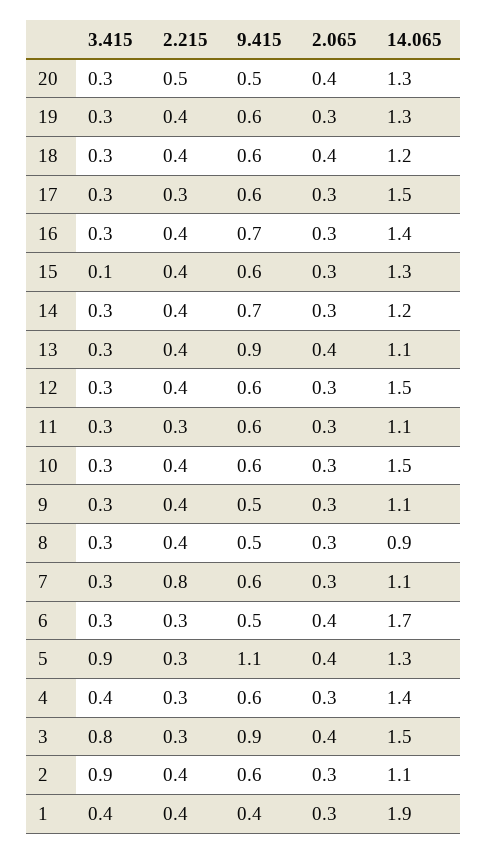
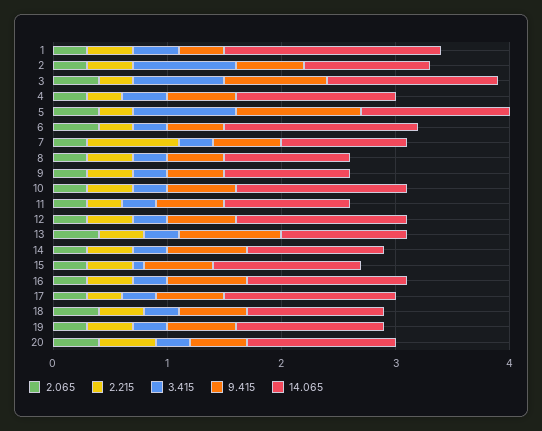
  {
    "3.415": {
      "20": 0.3,
      "19": 0.3,
      "18": 0.3,
      "17": 0.3,
      "16": 0.3,
      "15": 0.1,
      "14": 0.3,
      "13": 0.3,
      "12": 0.3,
      "11": 0.3,
      "10": 0.3,
      "9": 0.3,
      "8": 0.3,
      "7": 0.3,
      "6": 0.3,
      "5": 0.9,
      "4": 0.4,
      "3": 0.8,
      "2": 0.9,
      "1": 0.4
    },
    "2.215": {
      "20": 0.5,
      "19": 0.4,
      "18": 0.4,
      "17": 0.3,
      "16": 0.4,
      "15": 0.4,
      "14": 0.4,
      "13": 0.4,
      "12": 0.4,
      "11": 0.3,
      "10": 0.4,
      "9": 0.4,
      "8": 0.4,
      "7": 0.8,
      "6": 0.3,
      "5": 0.3,
      "4": 0.3,
      "3": 0.3,
      "2": 0.4,
      "1": 0.4
    },
    "9.415": {
      "20": 0.5,
      "19": 0.6,
      "18": 0.6,
      "17": 0.6,
      "16": 0.7,
      "15": 0.6,
      "14": 0.7,
      "13": 0.9,
      "12": 0.6,
      "11": 0.6,
      "10": 0.6,
      "9": 0.5,
      "8": 0.5,
      "7": 0.6,
      "6": 0.5,
      "5": 1.1,
      "4": 0.6,
      "3": 0.9,
      "2": 0.6,
      "1": 0.4
    },
    "2.065": {
      "20": 0.4,
      "19": 0.3,
      "18": 0.4,
      "17": 0.3,
      "16": 0.3,
      "15": 0.3,
      "14": 0.3,
      "13": 0.4,
      "12": 0.3,
      "11": 0.3,
      "10": 0.3,
      "9": 0.3,
      "8": 0.3,
      "7": 0.3,
      "6": 0.4,
      "5": 0.4,
      "4": 0.3,
      "3": 0.4,
      "2": 0.3,
      "1": 0.3
    },
    "14.065": {
      "20": 1.3,
      "19": 1.3,
      "18": 1.2,
      "17": 1.5,
      "16": 1.4,
      "15": 1.3,
      "14": 1.2,
      "13": 1.1,
      "12": 1.5,
      "11": 1.1,
      "10": 1.5,
      "9": 1.1,
-     "8": 0.9,
+     "8": 1.1,
      "7": 1.1,
      "6": 1.7,
      "5": 1.3,
      "4": 1.4,
      "3": 1.5,
      "2": 1.1,
      "1": 1.9
    }
  }

